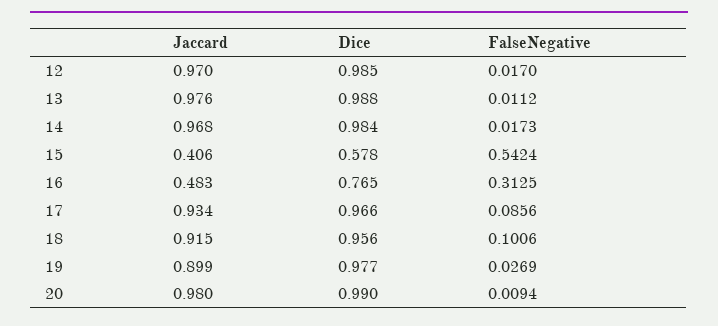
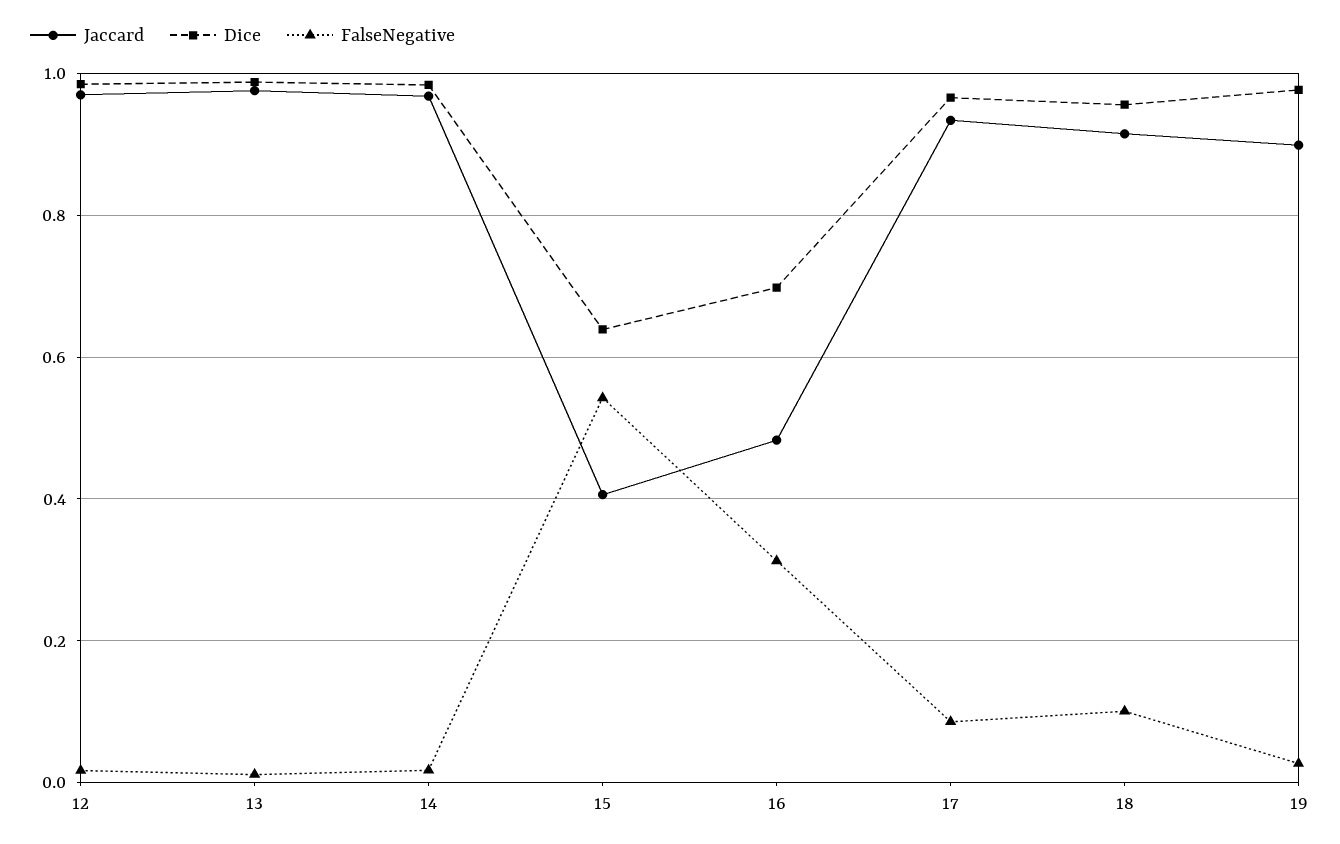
  {
    "Jaccard": {
      "12": 0.97,
      "13": 0.976,
      "14": 0.968,
      "15": 0.406,
      "16": 0.483,
      "17": 0.934,
      "18": 0.915,
-     "19": 0.899,
+     "19": 0.899
-     "20": 0.98
    },
    "Dice": {
      "12": 0.985,
      "13": 0.988,
      "14": 0.984,
-     "15": 0.578,
+     "15": 0.64,
-     "16": 0.765,
+     "16": 0.7,
      "17": 0.966,
      "18": 0.956,
-     "19": 0.977,
+     "19": 0.977
-     "20": 0.99
    },
    "FalseNegative": {
      "12": 0.017,
      "13": 0.0112,
      "14": 0.0173,
      "15": 0.5424,
      "16": 0.3125,
      "17": 0.0856,
      "18": 0.1006,
-     "19": 0.0269,
+     "19": 0.0269
-     "20": 0.0094
    }
  }

